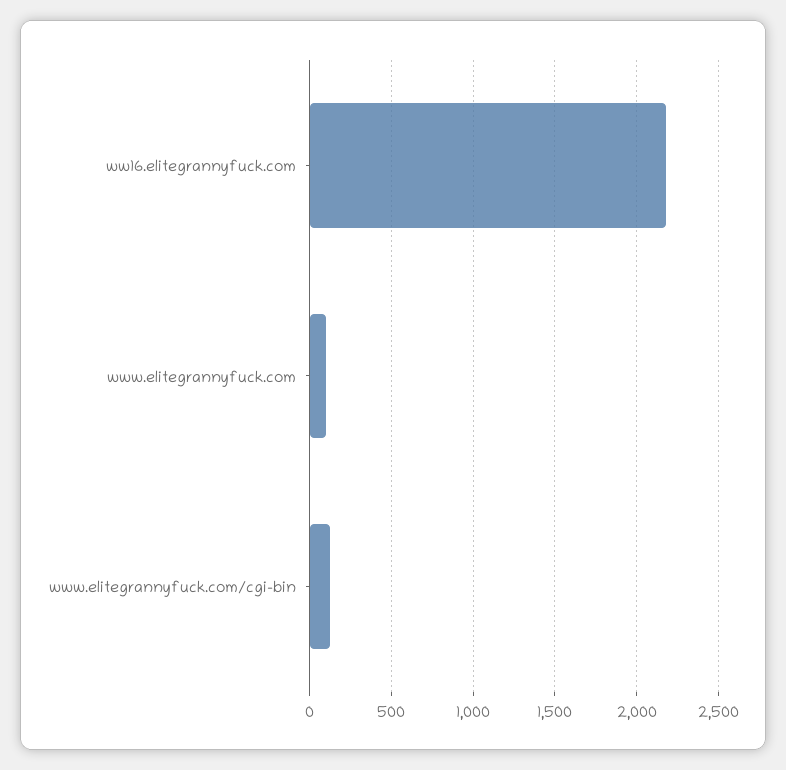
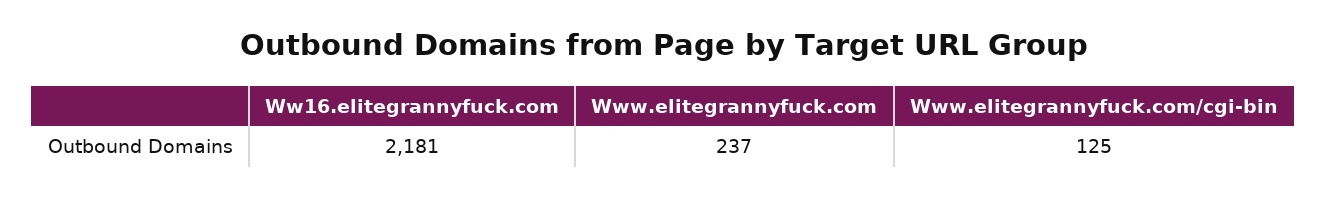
  {
    "ww16.elitegrannyfuck.com": 2181,
-   "www.elitegrannyfuck.com": 100,
+   "www.elitegrannyfuck.com": 237,
    "www.elitegrannyfuck.com/cgi-bin": 125
  }

